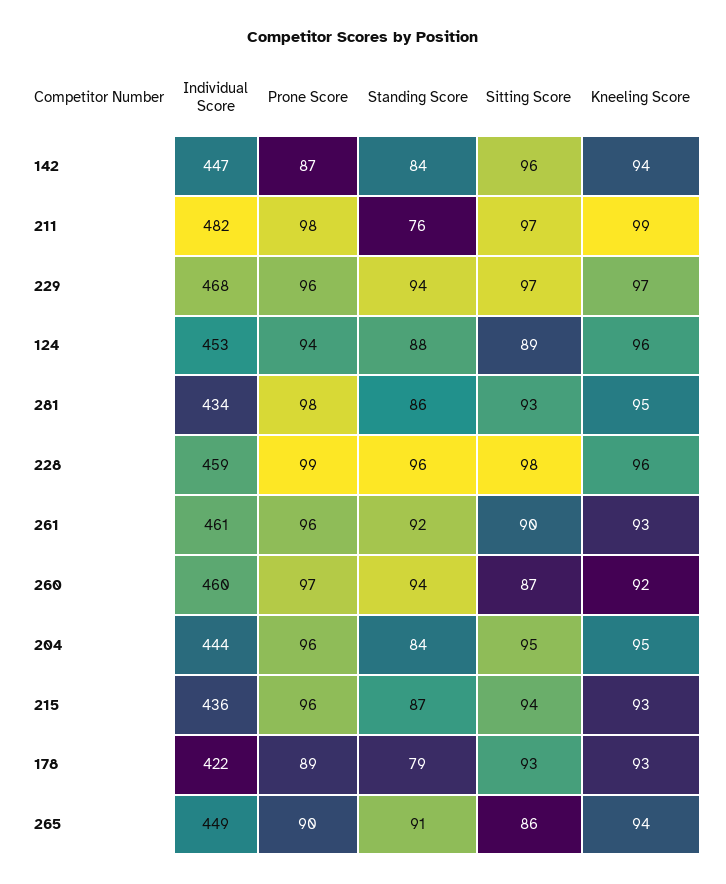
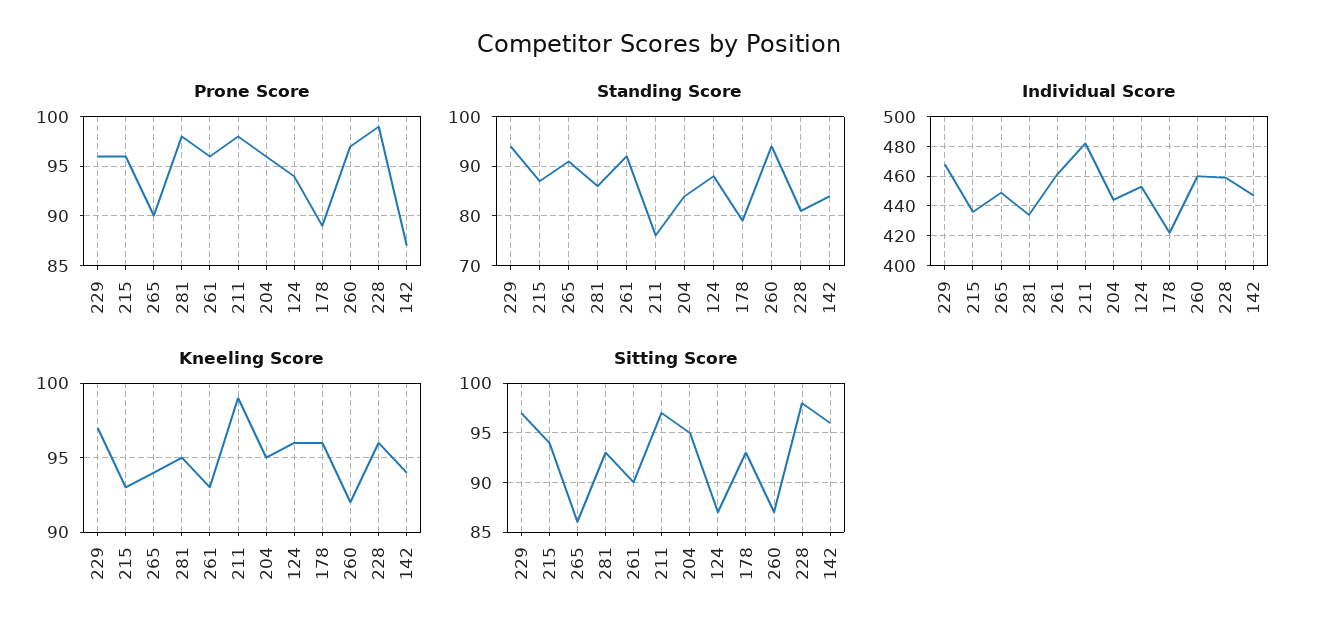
  {
    "Individual Score": {
      "142": 447,
      "211": 482,
      "229": 468,
      "124": 453,
      "281": 434,
      "228": 459,
      "261": 461,
      "260": 460,
      "204": 444,
      "215": 436,
      "178": 422,
      "265": 449
    },
    "Prone Score": {
      "142": 87,
      "211": 98,
      "229": 96,
      "124": 94,
      "281": 98,
      "228": 99,
      "261": 96,
      "260": 97,
      "204": 96,
      "215": 96,
      "178": 89,
      "265": 90
    },
    "Standing Score": {
      "142": 84,
      "211": 76,
      "229": 94,
      "124": 88,
      "281": 86,
-     "228": 96,
+     "228": 80,
      "261": 92,
      "260": 94,
      "204": 84,
      "215": 87,
      "178": 79,
      "265": 91
    },
    "Sitting Score": {
      "142": 96,
      "211": 97,
      "229": 97,
-     "124": 89,
+     "124": 87,
      "281": 93,
      "228": 98,
      "261": 90,
      "260": 87,
      "204": 95,
      "215": 94,
      "178": 93,
      "265": 86
    },
    "Kneeling Score": {
      "142": 94,
      "211": 99,
      "229": 97,
      "124": 96,
      "281": 95,
      "228": 96,
      "261": 93,
      "260": 92,
      "204": 95,
      "215": 93,
-     "178": 93,
+     "178": 96,
      "265": 94
    }
  }

